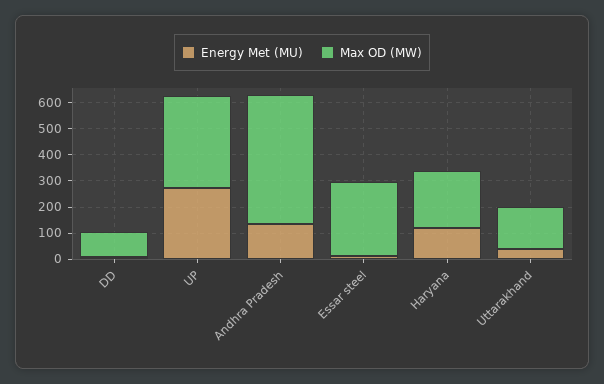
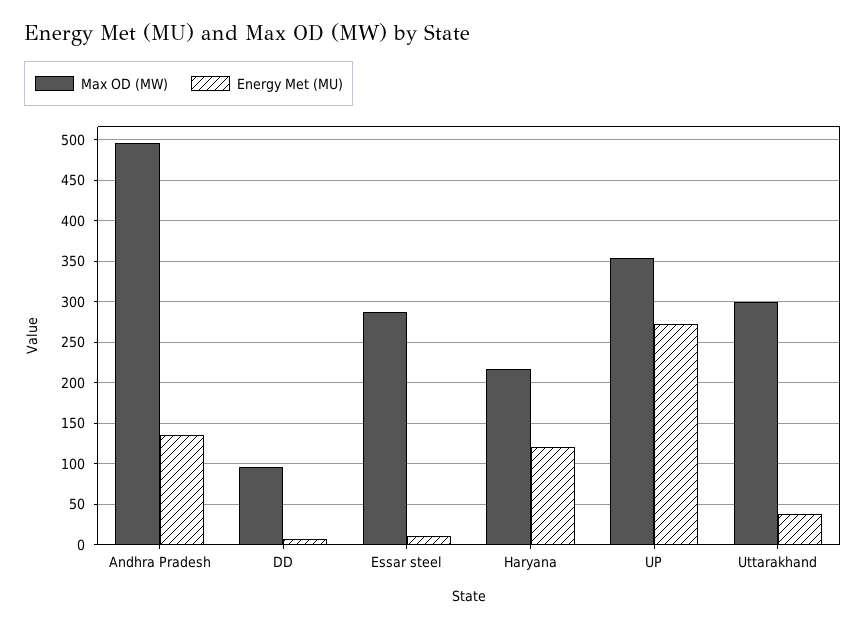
  {
    "Energy Met (MU)": {
      "DD": 10,
      "UP": 270,
      "Andhra Pradesh": 140,
      "Essar steel": 10,
      "Haryana": 120,
      "Uttarakhand": 40
    },
    "Max OD (MW)": {
      "DD": 100,
      "UP": 350,
      "Andhra Pradesh": 500,
      "Essar steel": 290,
      "Haryana": 220,
-     "Uttarakhand": 150
+     "Uttarakhand": 300
    }
  }

